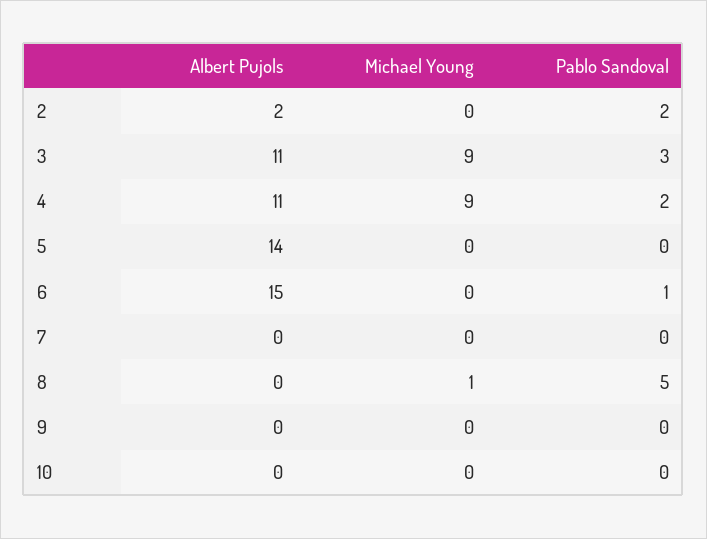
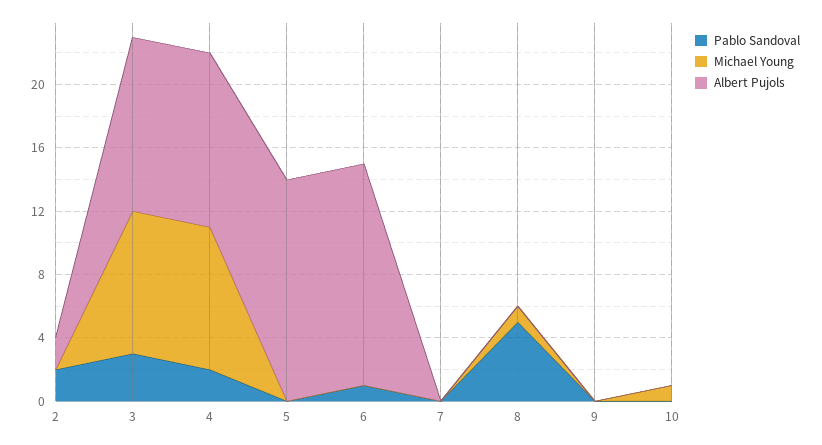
  {
    "Albert Pujols": {
      "2": 2,
      "3": 11,
      "4": 11,
      "5": 14,
-     "6": 15,
+     "6": 14,
      "7": 0,
      "8": 0,
      "9": 0,
      "10": 0
    },
    "Michael Young": {
      "2": 0,
      "3": 9,
      "4": 9,
      "5": 0,
      "6": 0,
      "7": 0,
      "8": 1,
      "9": 0,
-     "10": 0
+     "10": 1
    },
    "Pablo Sandoval": {
      "2": 2,
      "3": 3,
      "4": 2,
      "5": 0,
      "6": 1,
      "7": 0,
      "8": 5,
      "9": 0,
      "10": 0
    }
  }

